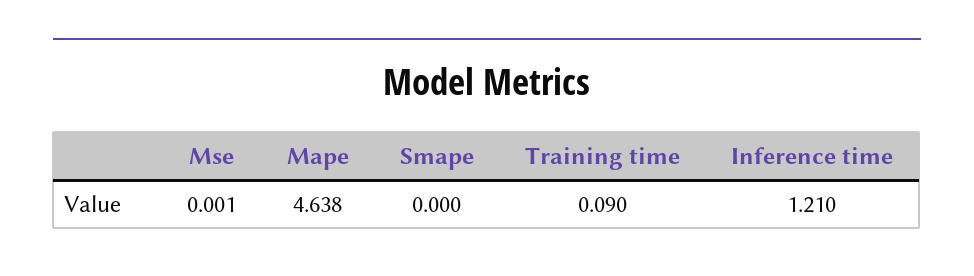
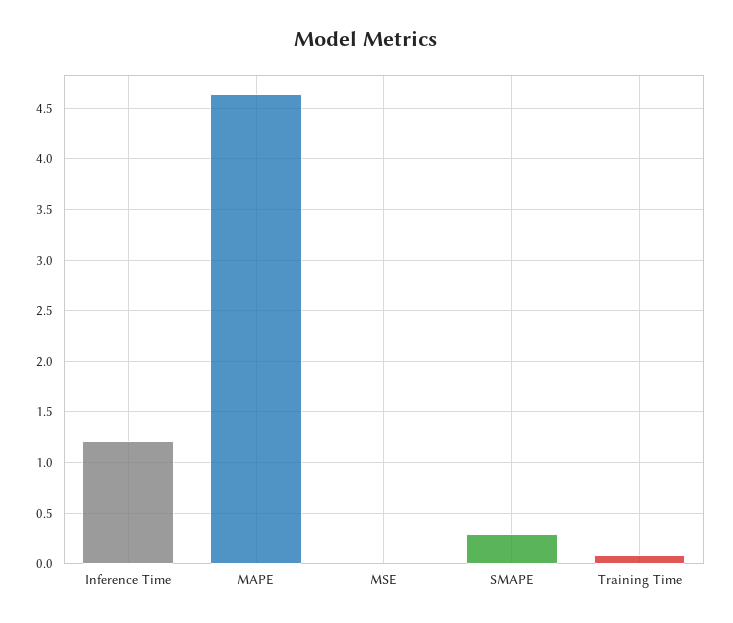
  {
    "Mse": 0.001,
    "Mape": 4.638,
-   "Smape": 0,
+   "Smape": 0.3,
    "Training time": 0.09,
    "Inference time": 1.21
  }

